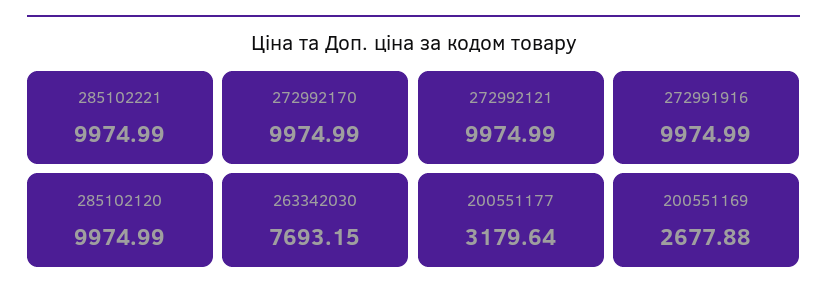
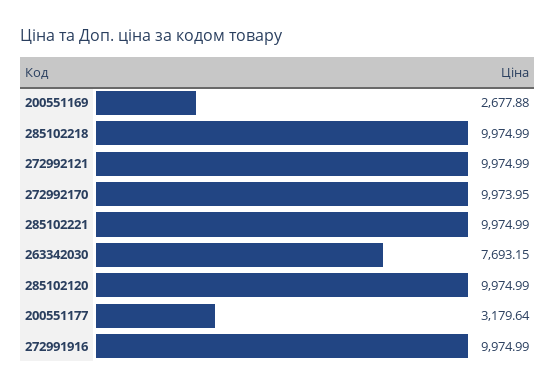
  {
    "285102221": 9974.99,
-   "272992170": 9974.99,
+   "272992170": 9973.95,
    "272992121": 9974.99,
    "272991916": 9974.99,
    "285102120": 9974.99,
    "263342030": 7693.15,
    "200551177": 3179.64,
-   "200551169": 2677.88
+   "200551169": 2677.88,
+   "285102218": 9974.99
  }

